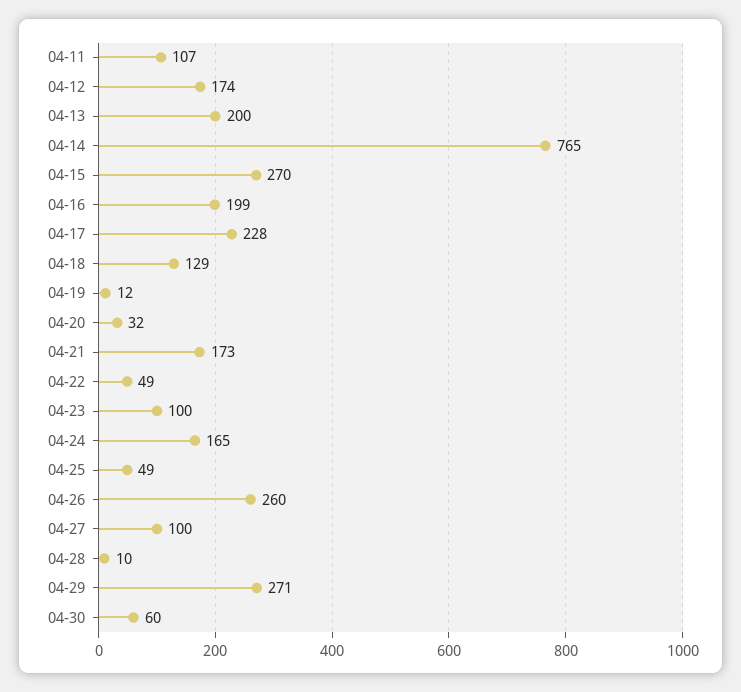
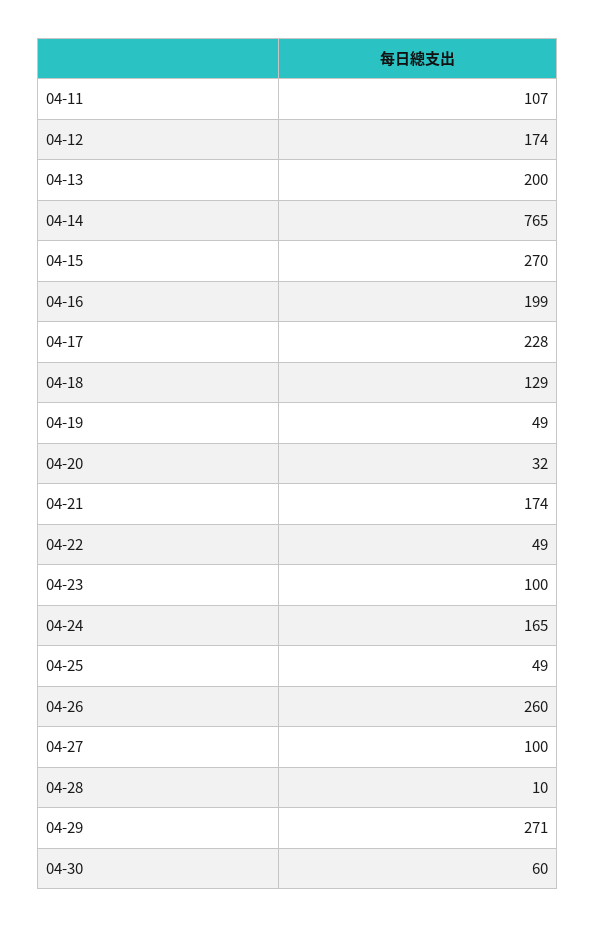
  {
    "04-11": 107,
    "04-12": 174,
    "04-13": 200,
    "04-14": 765,
    "04-15": 270,
    "04-16": 199,
    "04-17": 228,
    "04-18": 129,
-   "04-19": 12,
+   "04-19": 49,
    "04-20": 32,
-   "04-21": 173,
+   "04-21": 174,
    "04-22": 49,
    "04-23": 100,
    "04-24": 165,
    "04-25": 49,
    "04-26": 260,
    "04-27": 100,
    "04-28": 10,
    "04-29": 271,
    "04-30": 60
  }

